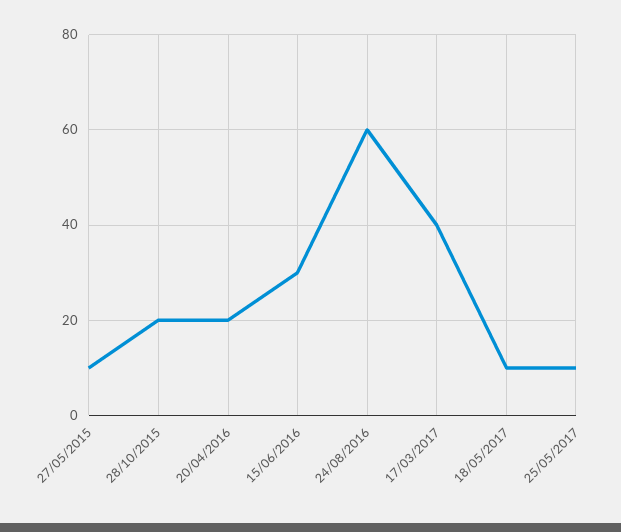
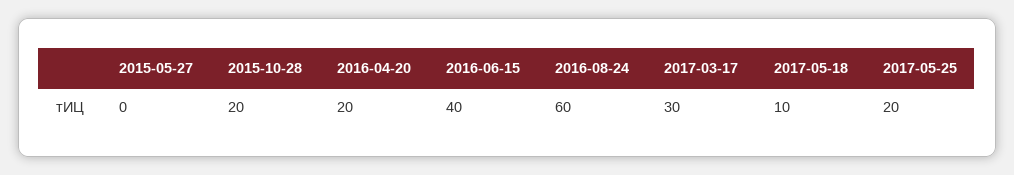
  {
-   "27/05/2015": 10,
+   "27/05/2015": 0,
    "28/10/2015": 20,
    "20/04/2016": 20,
-   "15/06/2016": 30,
+   "15/06/2016": 40,
    "24/08/2016": 60,
-   "17/03/2017": 40,
+   "17/03/2017": 30,
    "18/05/2017": 10,
-   "25/05/2017": 10
+   "25/05/2017": 20
  }

